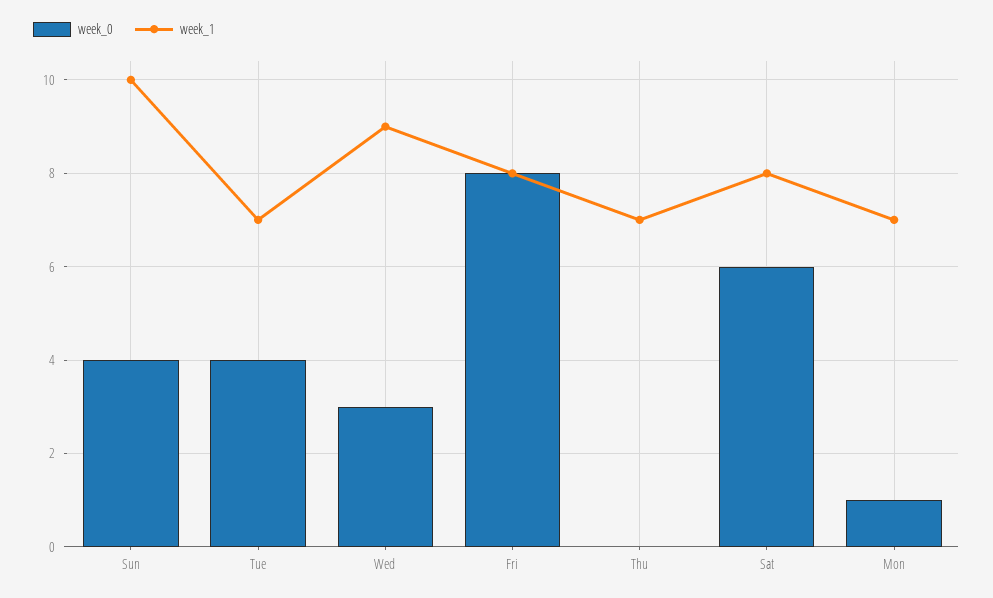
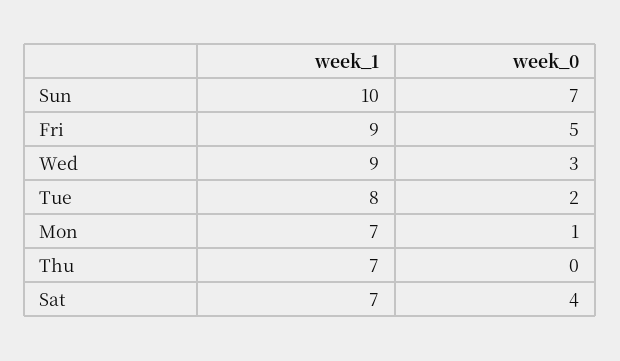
  {
    "week_0": {
-     "Sun": 4,
+     "Sun": 7,
-     "Tue": 4,
+     "Tue": 2,
      "Wed": 3,
-     "Fri": 8,
+     "Fri": 5,
      "Thu": 0,
-     "Sat": 6,
+     "Sat": 4,
      "Mon": 1
    },
    "week_1": {
      "Sun": 10,
-     "Tue": 7,
+     "Tue": 8,
      "Wed": 9,
-     "Fri": 8,
+     "Fri": 9,
      "Thu": 7,
-     "Sat": 8,
+     "Sat": 7,
      "Mon": 7
    }
  }

